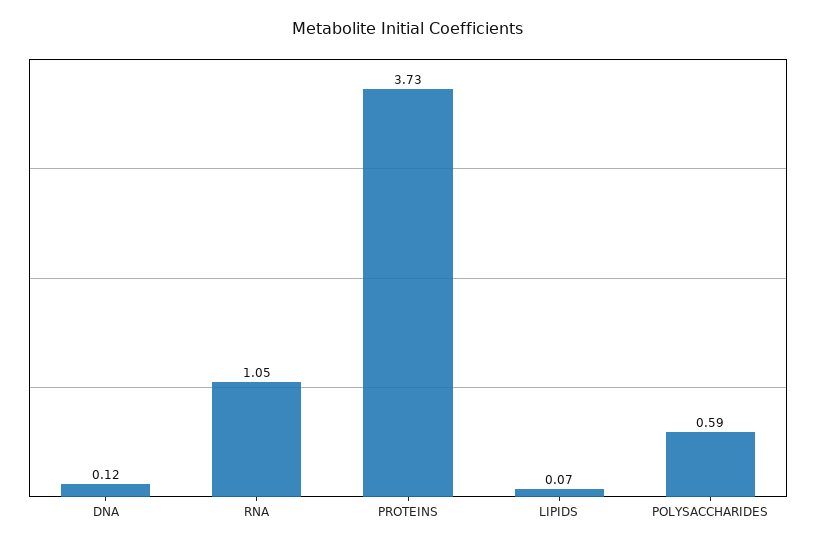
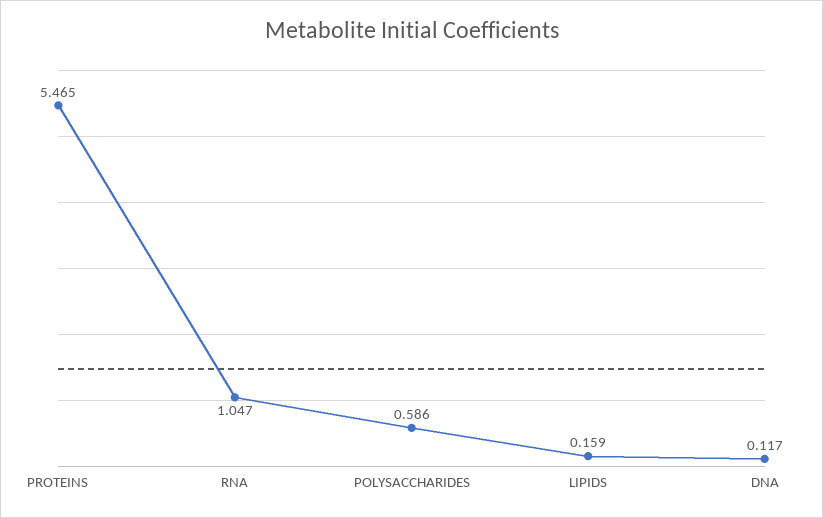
  {
    "DNA": 0.117,
    "RNA": 1.047,
-   "PROTEINS": 3.73,
+   "PROTEINS": 5.465,
-   "LIPIDS": 0.07,
+   "LIPIDS": 0.159,
    "POLYSACCHARIDES": 0.586
  }

